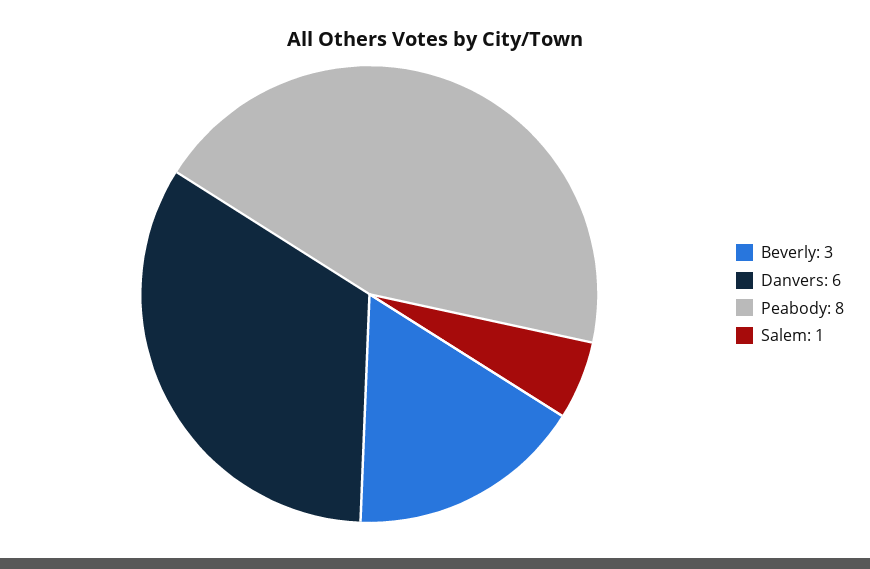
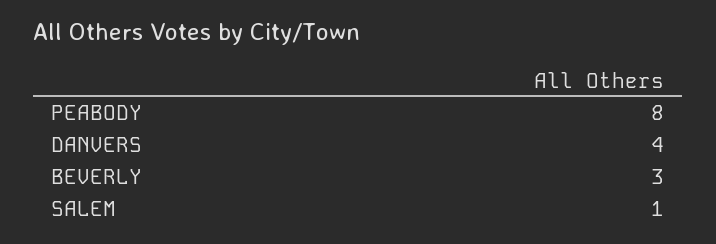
  {
    "Beverly": 3,
-   "Danvers": 6,
+   "Danvers": 4,
    "Peabody": 8,
    "Salem": 1
  }

